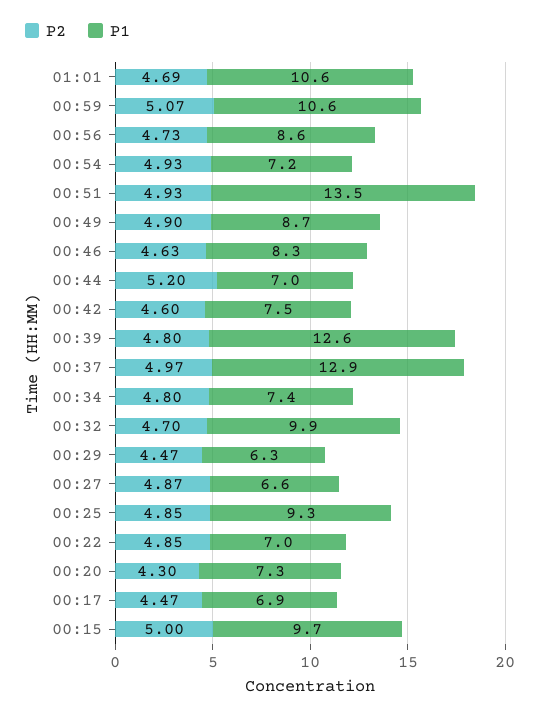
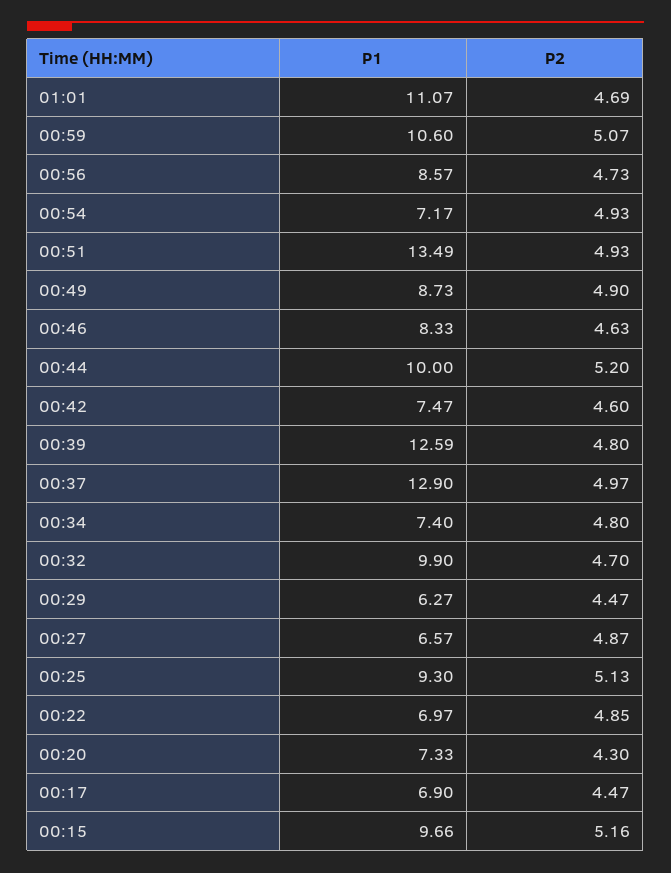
  {
    "P2": {
      "01:01": 4.69,
      "00:59": 5.07,
      "00:56": 4.73,
      "00:54": 4.93,
      "00:51": 4.93,
      "00:49": 4.9,
      "00:46": 4.63,
      "00:44": 5.2,
      "00:42": 4.6,
      "00:39": 4.8,
      "00:37": 4.97,
      "00:34": 4.8,
      "00:32": 4.7,
      "00:29": 4.47,
      "00:27": 4.87,
-     "00:25": 4.85,
+     "00:25": 5.13,
      "00:22": 4.85,
      "00:20": 4.3,
      "00:17": 4.47,
-     "00:15": 5
+     "00:15": 5.16
    },
    "P1": {
-     "01:01": 10.6,
+     "01:01": 11.07,
      "00:59": 10.6,
      "00:56": 8.57,
      "00:54": 7.17,
      "00:51": 13.49,
      "00:49": 8.73,
      "00:46": 8.33,
-     "00:44": 7,
+     "00:44": 10,
      "00:42": 7.47,
      "00:39": 12.59,
      "00:37": 12.9,
      "00:34": 7.4,
      "00:32": 9.9,
      "00:29": 6.27,
      "00:27": 6.57,
      "00:25": 9.3,
      "00:22": 6.97,
      "00:20": 7.33,
      "00:17": 6.9,
      "00:15": 9.66
    }
  }

